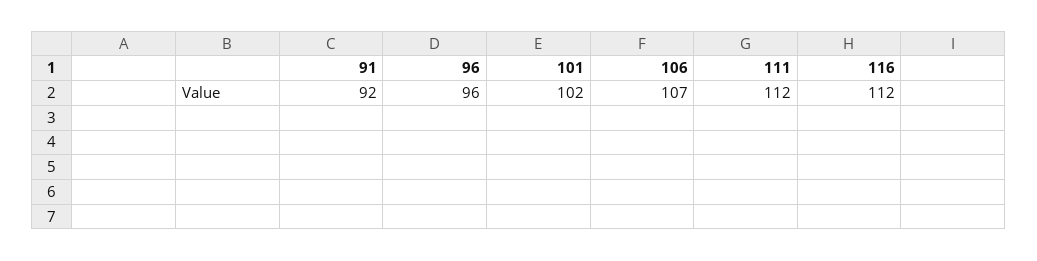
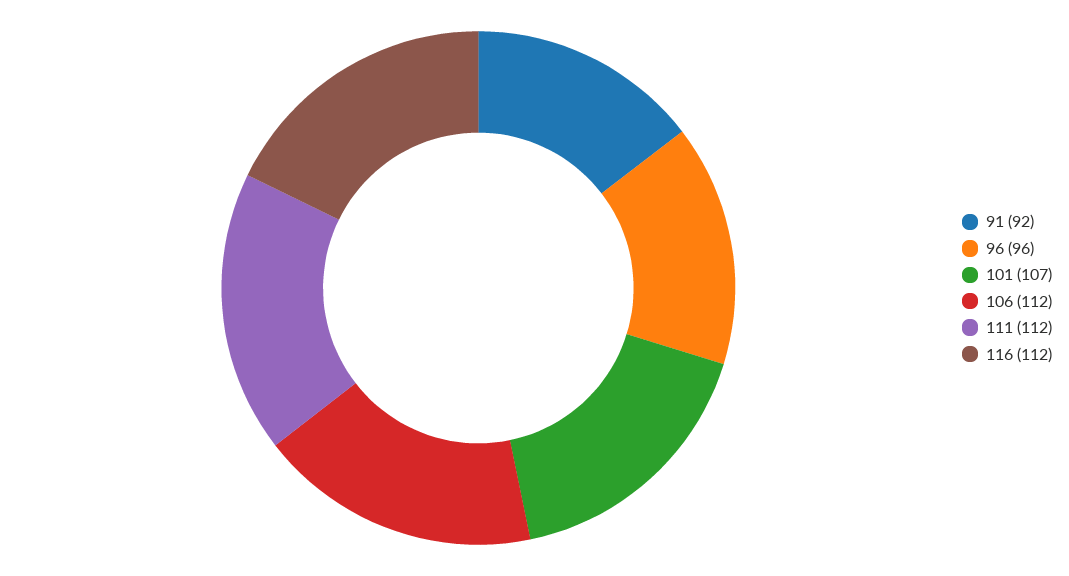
  {
    "91": 92,
    "96": 96,
-   "101": 102,
+   "101": 107,
-   "106": 107,
+   "106": 112,
    "111": 112,
    "116": 112
  }

